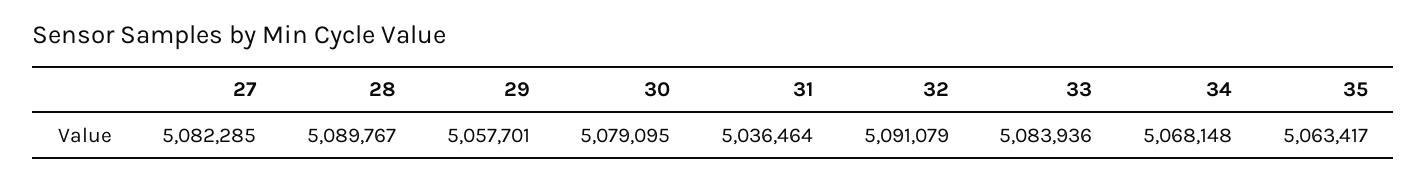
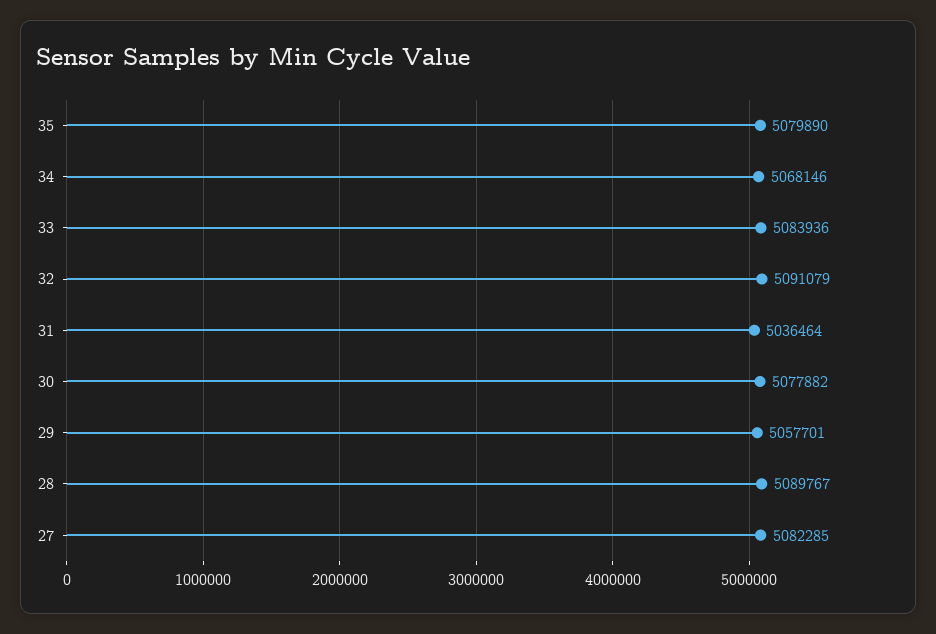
  {
    "27": 5082285,
    "28": 5089767,
    "29": 5057701,
-   "30": 5079095,
+   "30": 5077882,
    "31": 5036464,
    "32": 5091079,
    "33": 5083936,
-   "34": 5068148,
+   "34": 5068146,
-   "35": 5063417
+   "35": 5079890
  }

